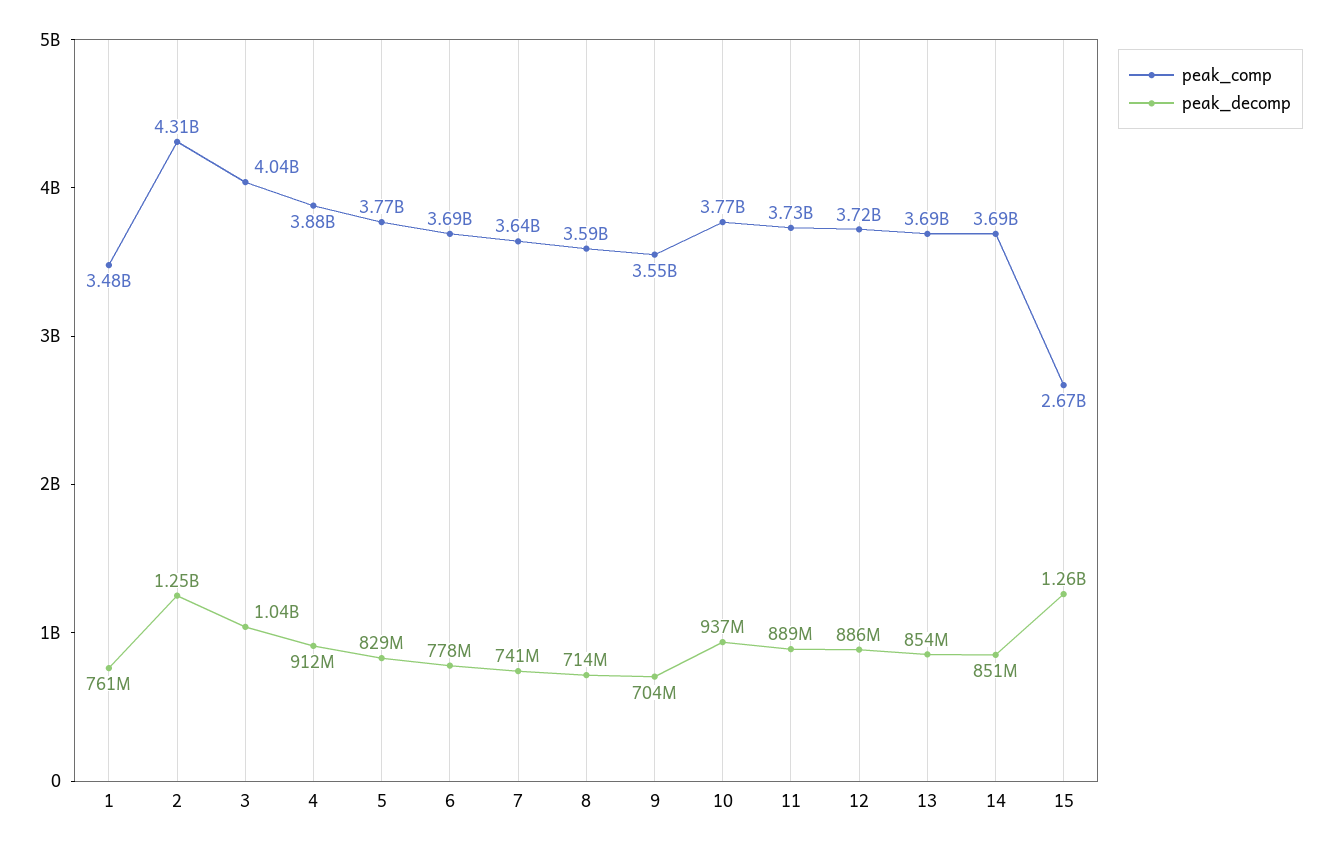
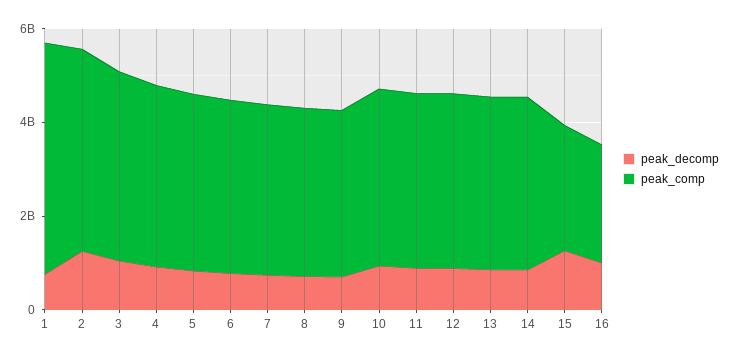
  {
    "peak_comp": {
-     "1": 3480000000,
+     "1": 5000000000,
      "2": 4310000000,
      "3": 4040000000,
      "4": 3880000000,
      "5": 3770000000,
      "6": 3690000000,
      "7": 3640000000,
      "8": 3590000000,
      "9": 3550000000,
      "10": 3770000000,
      "11": 3730000000,
      "12": 3720000000,
      "13": 3690000000,
      "14": 3690000000,
-     "15": 2670000000
+     "15": 2670000000,
+     "16": 2500000000
    },
    "peak_decomp": {
      "1": 761000000,
      "2": 1250000000,
      "3": 1040000000,
      "4": 912000000,
      "5": 829000000,
      "6": 778000000,
      "7": 741000000,
      "8": 714000000,
      "9": 704000000,
      "10": 937000000,
      "11": 889000000,
      "12": 886000000,
      "13": 854000000,
      "14": 851000000,
-     "15": 1260000000
+     "15": 1260000000,
+     "16": 1000000000
    }
  }

